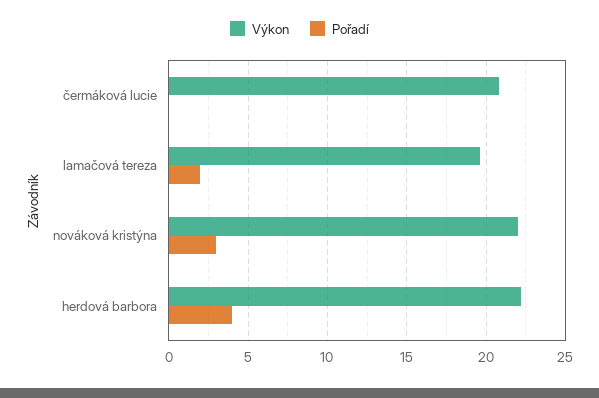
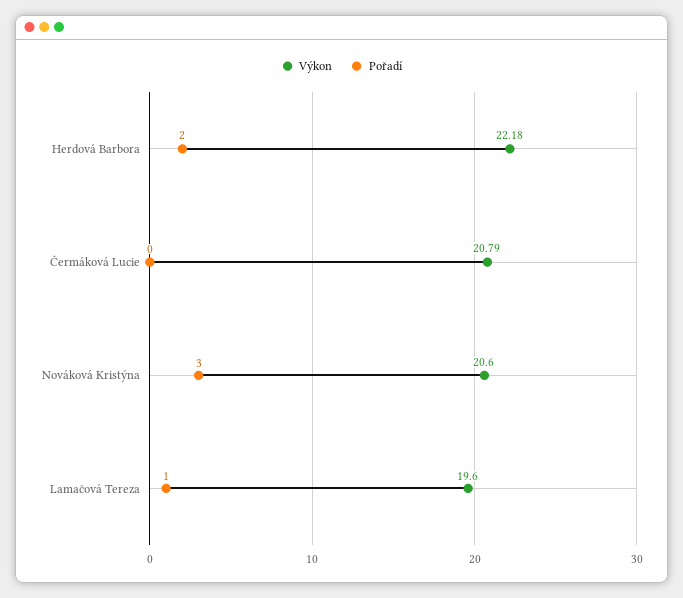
  {
    "Výkon": {
      "čermáková lucie": 20.79,
      "lamačová tereza": 19.6,
-     "nováková kristýna": 22,
+     "nováková kristýna": 20.6,
      "herdová barbora": 22.18
    },
    "Pořadí": {
      "čermáková lucie": 0,
-     "lamačová tereza": 2,
+     "lamačová tereza": 1,
      "nováková kristýna": 3,
-     "herdová barbora": 4
+     "herdová barbora": 2
    }
  }

